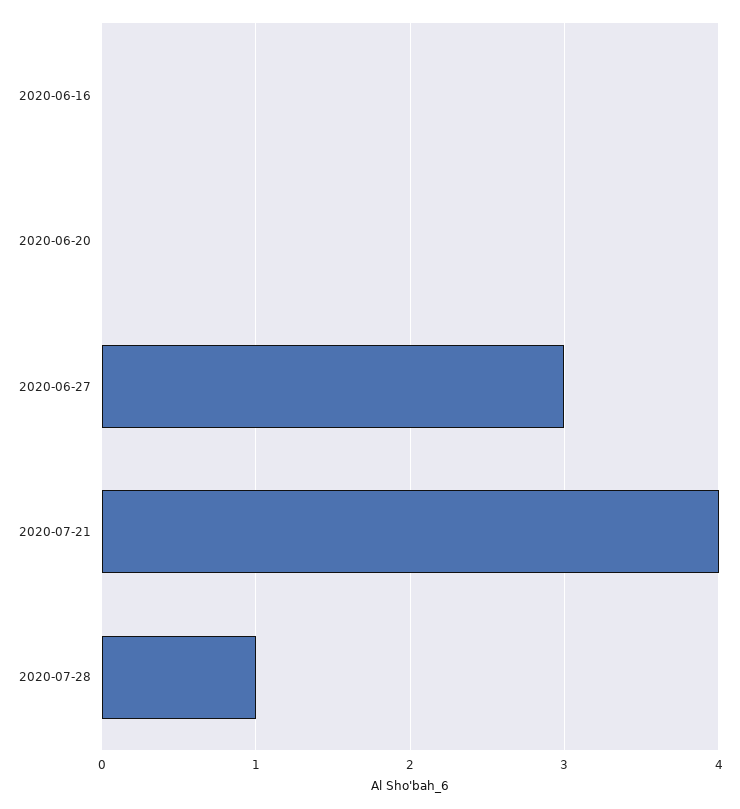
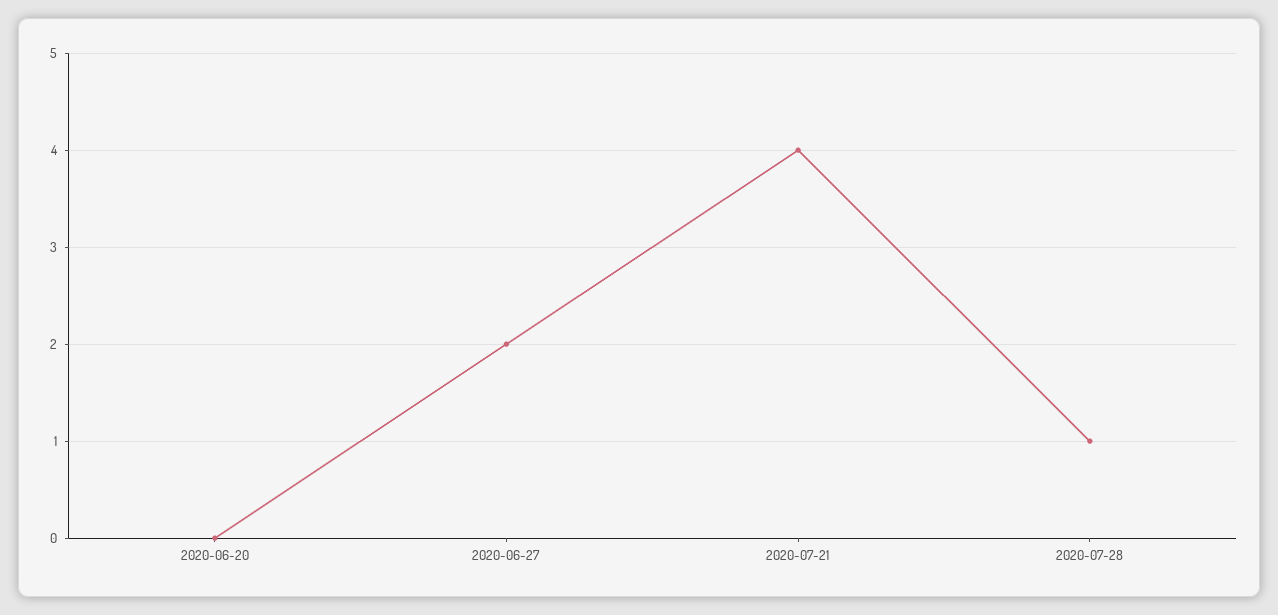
  {
-   "2020-06-16": 0,
    "2020-06-20": 0,
-   "2020-06-27": 3,
+   "2020-06-27": 2,
    "2020-07-21": 4,
    "2020-07-28": 1
  }

